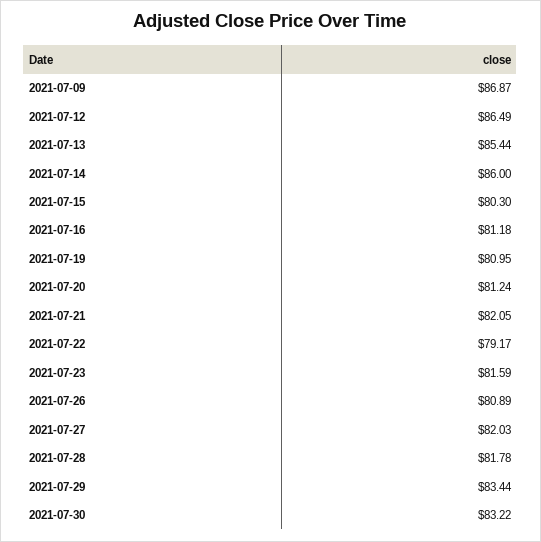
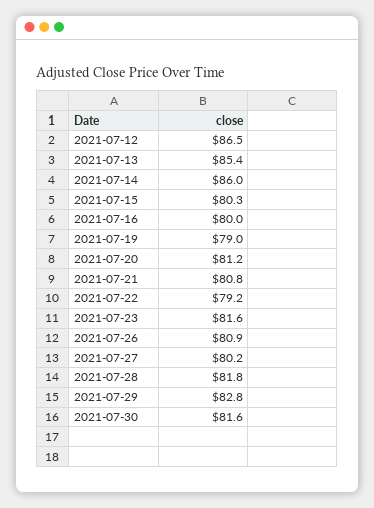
  {
-   "2021-07-09": 86.87,
    "2021-07-12": 86.49,
    "2021-07-13": 85.44,
    "2021-07-14": 86,
    "2021-07-15": 80.3,
-   "2021-07-16": 81.18,
+   "2021-07-16": 80,
-   "2021-07-19": 80.95,
+   "2021-07-19": 79,
    "2021-07-20": 81.24,
-   "2021-07-21": 82.05,
+   "2021-07-21": 80.8,
    "2021-07-22": 79.17,
    "2021-07-23": 81.59,
    "2021-07-26": 80.89,
-   "2021-07-27": 82.03,
+   "2021-07-27": 80.2,
    "2021-07-28": 81.78,
-   "2021-07-29": 83.44,
+   "2021-07-29": 82.8,
-   "2021-07-30": 83.22
+   "2021-07-30": 81.6
  }

